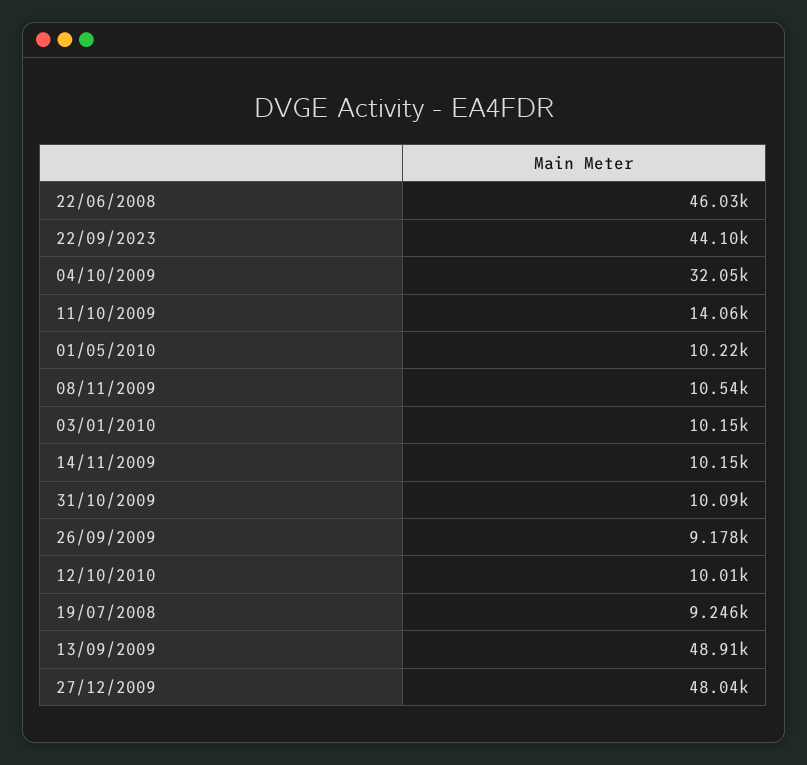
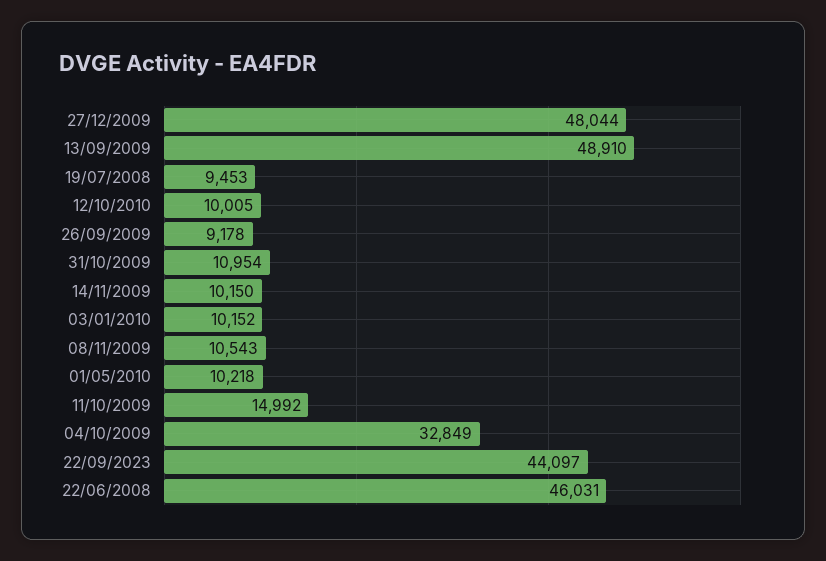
  {
    "22/06/2008": 46031,
    "22/09/2023": 44097,
-   "04/10/2009": 32050,
+   "04/10/2009": 32849,
-   "11/10/2009": 14060,
+   "11/10/2009": 14992,
    "01/05/2010": 10218,
    "08/11/2009": 10543,
    "03/01/2010": 10152,
    "14/11/2009": 10150,
-   "31/10/2009": 10090,
+   "31/10/2009": 10954,
    "26/09/2009": 9178,
    "12/10/2010": 10005,
-   "19/07/2008": 9246,
+   "19/07/2008": 9453,
    "13/09/2009": 48910,
    "27/12/2009": 48044
  }

